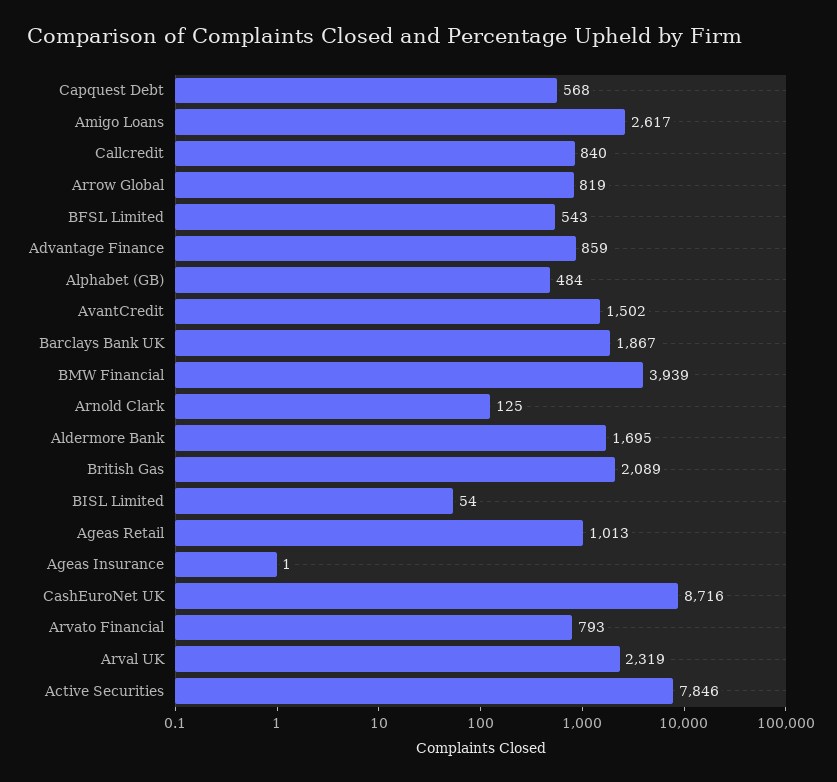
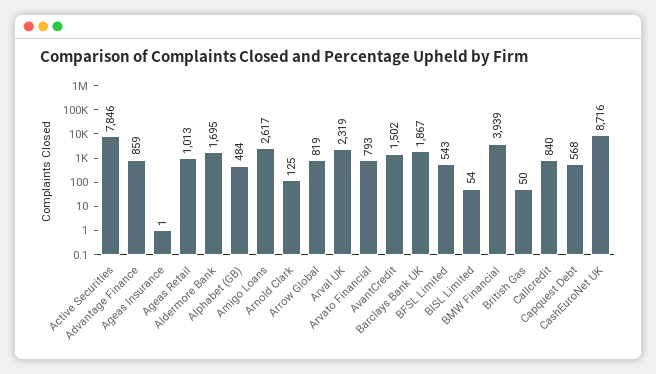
  {
    "Capquest Debt": 568,
    "Amigo Loans": 2617,
    "Callcredit": 840,
    "Arrow Global": 819,
    "BFSL Limited": 543,
    "Advantage Finance": 859,
    "Alphabet (GB)": 484,
    "AvantCredit": 1502,
    "Barclays Bank UK": 1867,
    "BMW Financial": 3939,
    "Arnold Clark": 125,
    "Aldermore Bank": 1695,
-   "British Gas": 2089,
+   "British Gas": 50,
    "BISL Limited": 54,
    "Ageas Retail": 1013,
    "Ageas Insurance": 1,
    "CashEuroNet UK": 8716,
    "Arvato Financial": 793,
    "Arval UK": 2319,
    "Active Securities": 7846
  }

